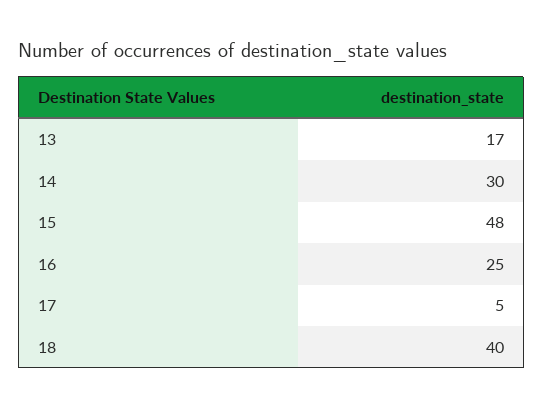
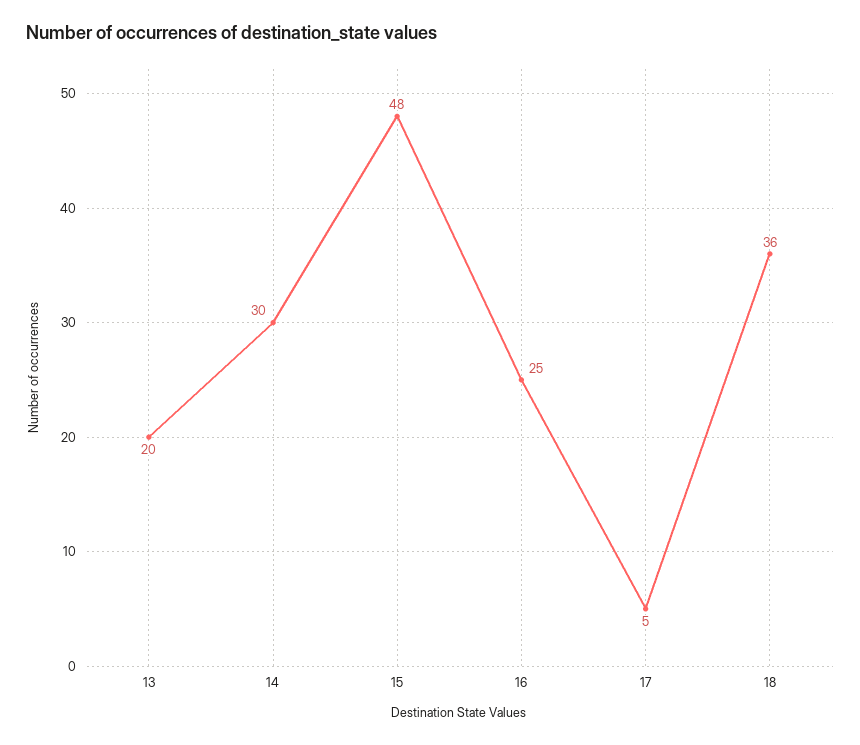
  {
-   "13": 17,
+   "13": 20,
    "14": 30,
    "15": 48,
    "16": 25,
    "17": 5,
-   "18": 40
+   "18": 36
  }

